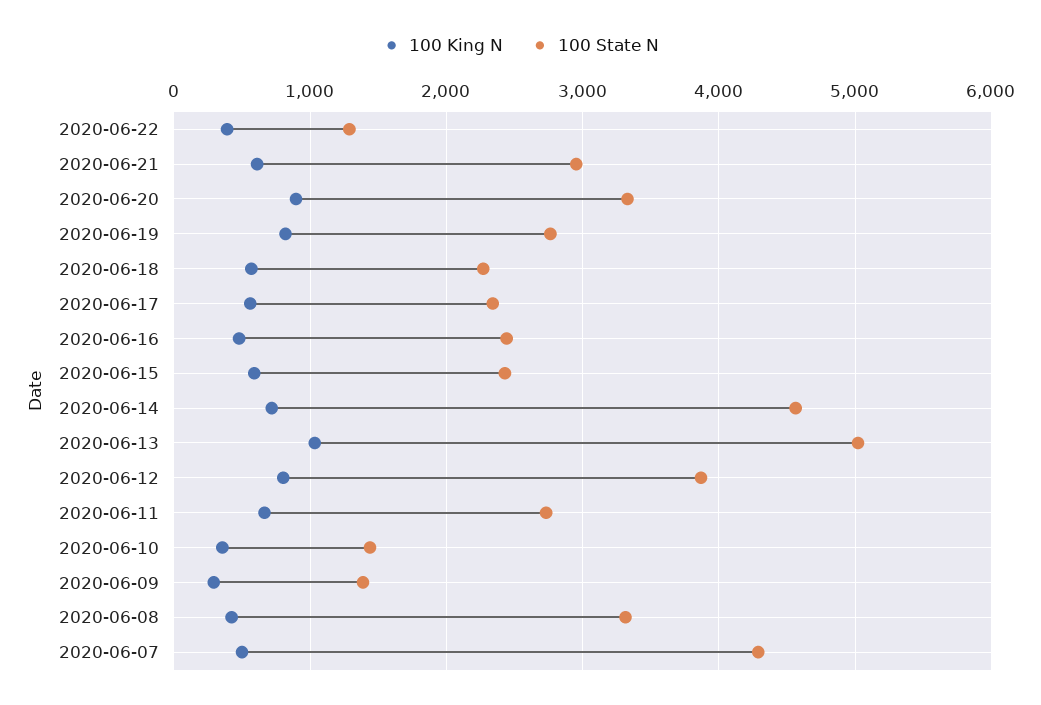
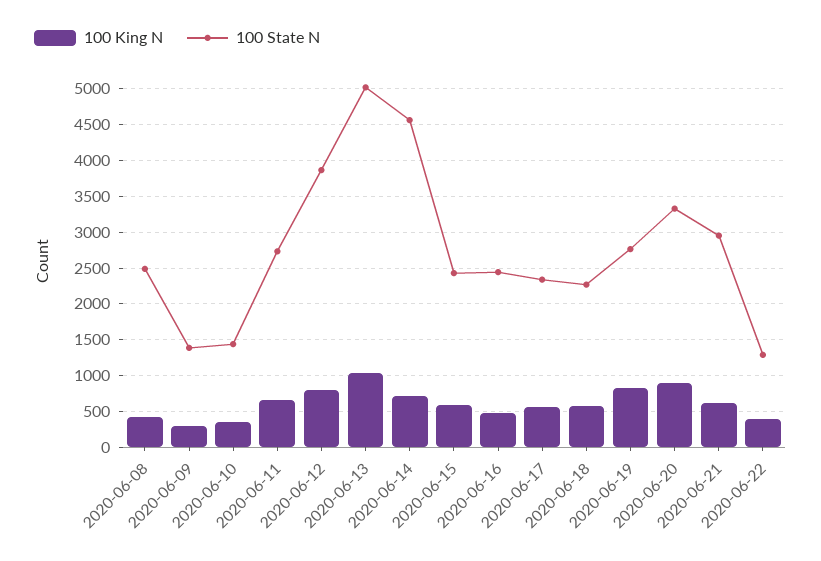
  {
    "100 King N": {
      "2020-06-22": 400,
      "2020-06-21": 600,
      "2020-06-20": 900,
      "2020-06-19": 800,
      "2020-06-18": 600,
      "2020-06-17": 600,
      "2020-06-16": 500,
      "2020-06-15": 600,
      "2020-06-14": 700,
      "2020-06-13": 1000,
      "2020-06-12": 800,
      "2020-06-11": 700,
      "2020-06-10": 400,
      "2020-06-09": 300,
-     "2020-06-08": 400,
+     "2020-06-08": 400
-     "2020-06-07": 500
    },
    "100 State N": {
      "2020-06-22": 1300,
      "2020-06-21": 3000,
      "2020-06-20": 3300,
      "2020-06-19": 2800,
      "2020-06-18": 2300,
      "2020-06-17": 2300,
      "2020-06-16": 2400,
      "2020-06-15": 2400,
      "2020-06-14": 4600,
      "2020-06-13": 5000,
      "2020-06-12": 3900,
      "2020-06-11": 2700,
      "2020-06-10": 1400,
      "2020-06-09": 1400,
-     "2020-06-08": 3300,
+     "2020-06-08": 2500
-     "2020-06-07": 4300
    }
  }

